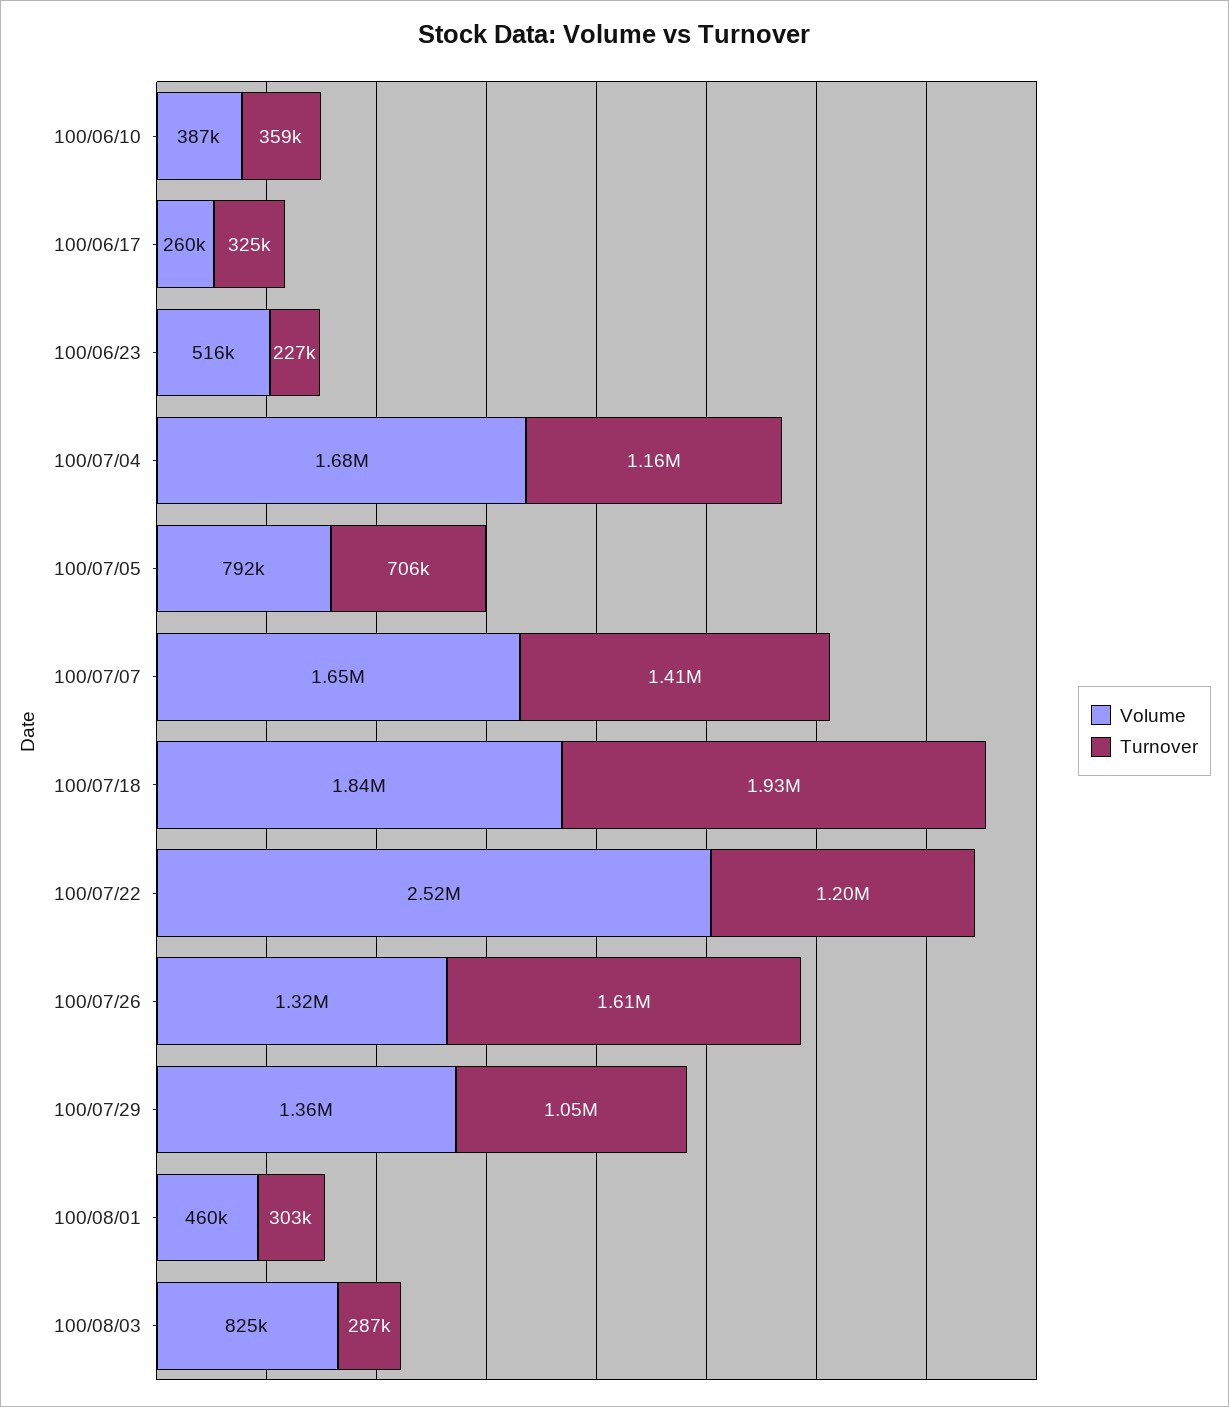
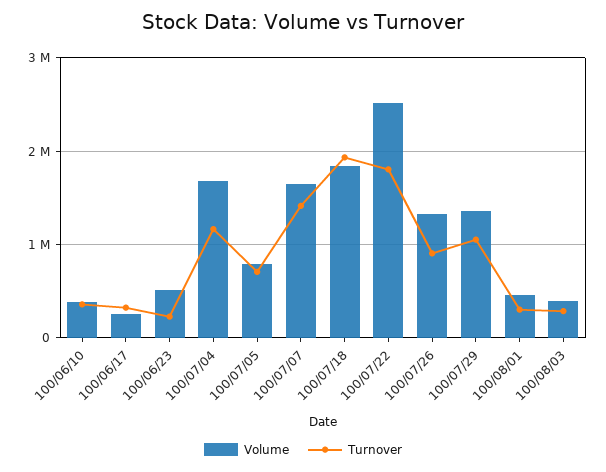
  {
    "Volume": {
      "100/06/10": 387000,
      "100/06/17": 260000,
      "100/06/23": 516000,
      "100/07/04": 1680000,
      "100/07/05": 792000,
      "100/07/07": 1650000,
      "100/07/18": 1840000,
      "100/07/22": 2520000,
      "100/07/26": 1320000,
      "100/07/29": 1360000,
      "100/08/01": 460000,
-     "100/08/03": 825000
+     "100/08/03": 400000
    },
    "Turnover": {
      "100/06/10": 359000,
      "100/06/17": 325000,
      "100/06/23": 227000,
      "100/07/04": 1160000,
      "100/07/05": 706000,
      "100/07/07": 1410000,
      "100/07/18": 1930000,
-     "100/07/22": 1200000,
+     "100/07/22": 1800000,
-     "100/07/26": 1610000,
+     "100/07/26": 900000,
      "100/07/29": 1050000,
      "100/08/01": 303000,
      "100/08/03": 287000
    }
  }

